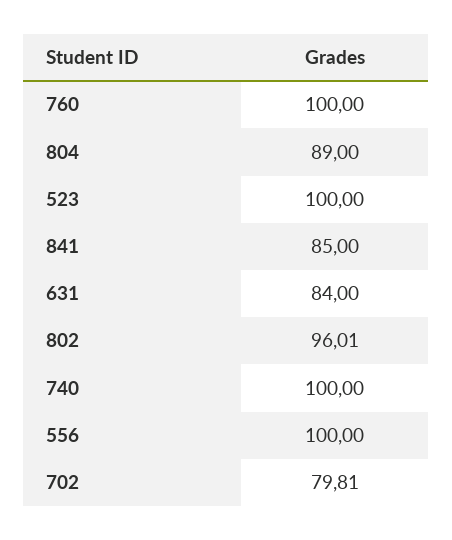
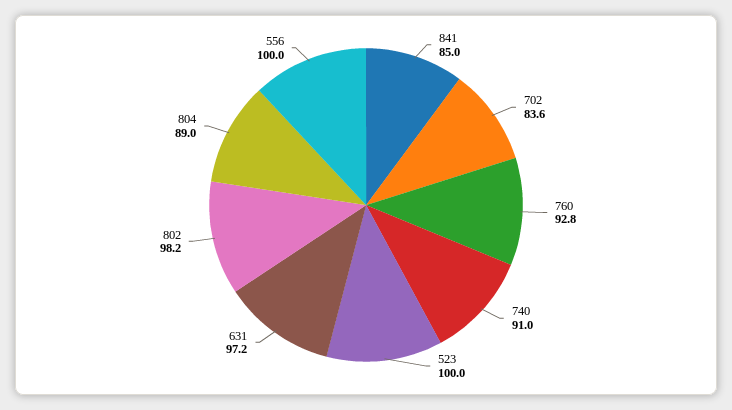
  {
-   "760": 100,
+   "760": 92.8,
    "804": 89,
    "523": 100,
    "841": 85,
-   "631": 84,
+   "631": 97.2,
-   "802": 96.01,
+   "802": 98.2,
-   "740": 100,
+   "740": 91,
    "556": 100,
-   "702": 79.81
+   "702": 83.6
  }

